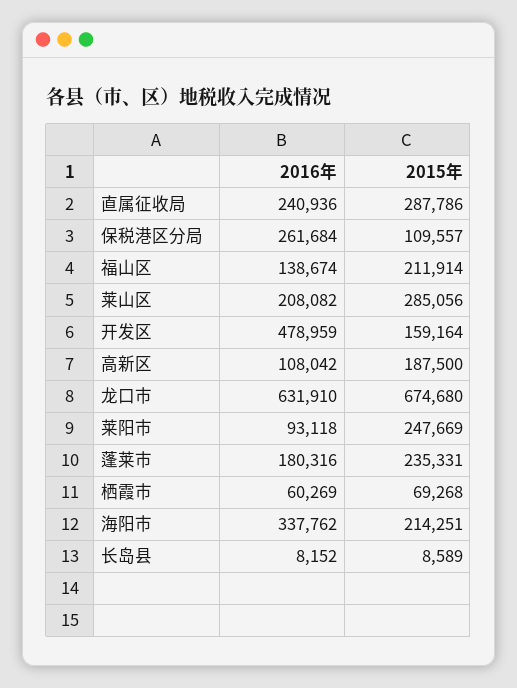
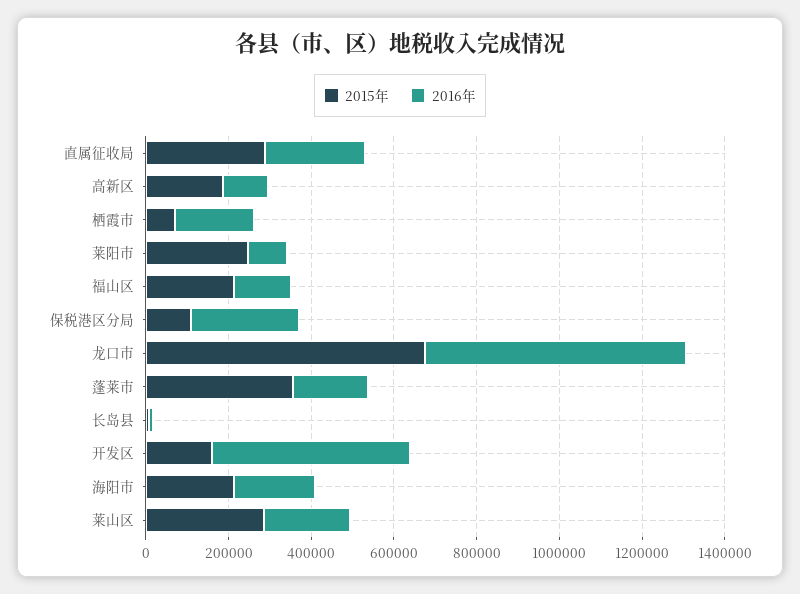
  {
    "2016年": {
      "直属征收局": 240936,
      "保税港区分局": 261684,
      "福山区": 138674,
      "莱山区": 208082,
      "开发区": 478959,
      "高新区": 108042,
      "龙口市": 631910,
      "莱阳市": 93118,
      "蓬莱市": 180316,
-     "栖霞市": 60269,
+     "栖霞市": 200000,
-     "海阳市": 337762,
+     "海阳市": 200000,
      "长岛县": 8152
    },
    "2015年": {
      "直属征收局": 287786,
      "保税港区分局": 109557,
      "福山区": 211914,
      "莱山区": 285056,
      "开发区": 159164,
      "高新区": 187500,
      "龙口市": 674680,
      "莱阳市": 247669,
-     "蓬莱市": 235331,
+     "蓬莱市": 350000,
      "栖霞市": 69268,
      "海阳市": 214251,
      "长岛县": 8589
    }
  }

